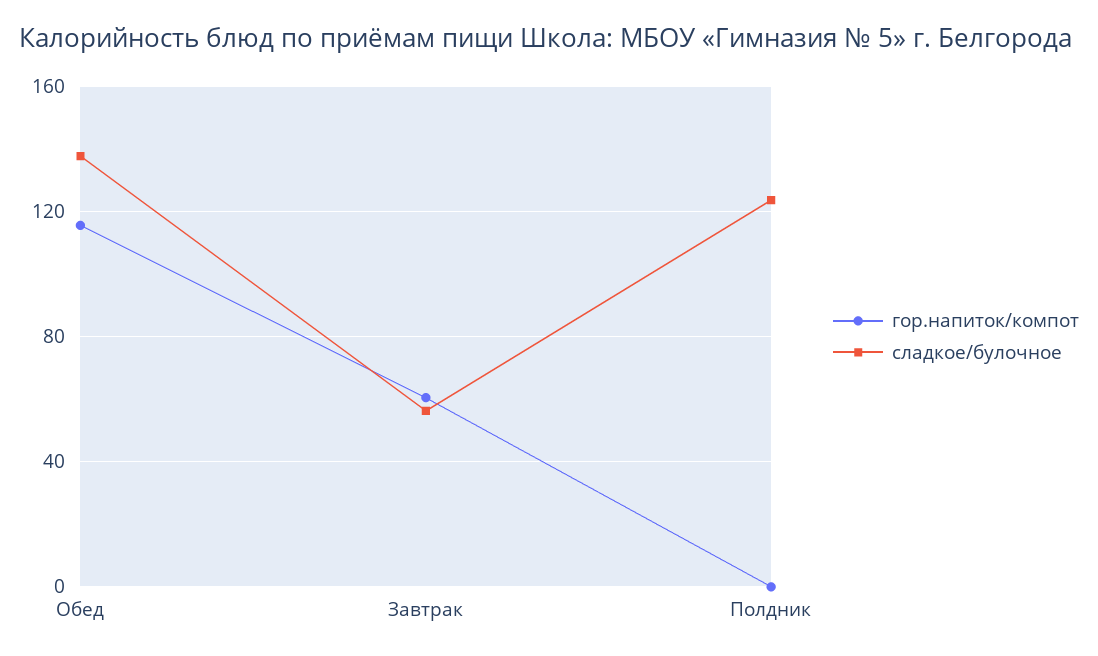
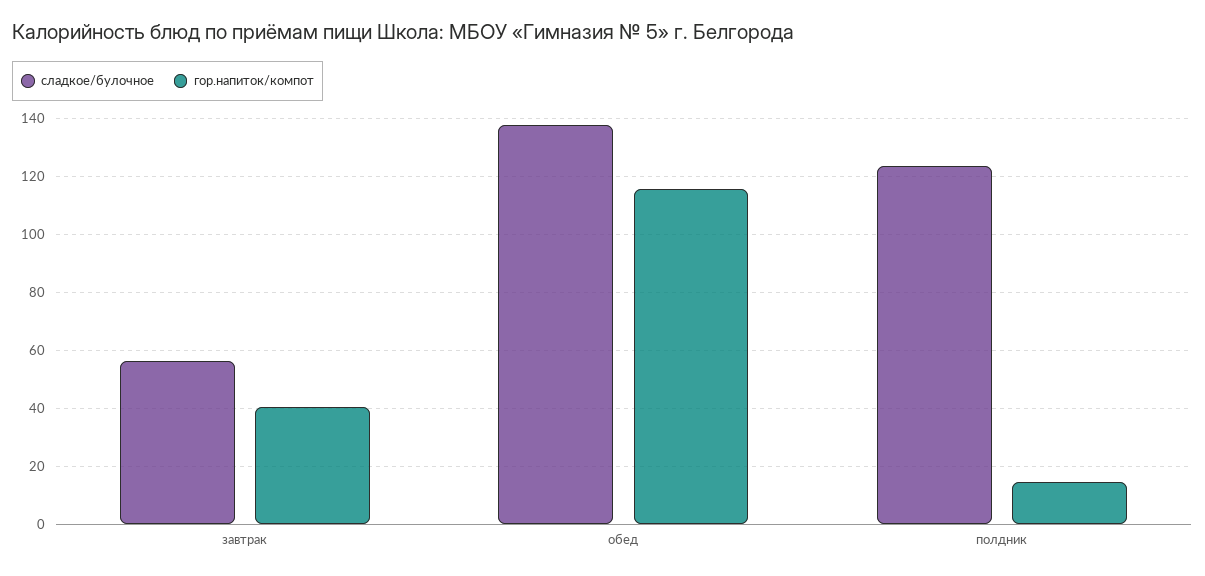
  {
    "гор.напиток/компот": {
      "Обед": 115,
-     "Завтрак": 60,
+     "Завтрак": 40,
-     "Полдник": 0
+     "Полдник": 15
    },
    "сладкое/булочное": {
      "Обед": 137.5,
      "Завтрак": 57.5,
      "Полдник": 122.5
    }
  }

